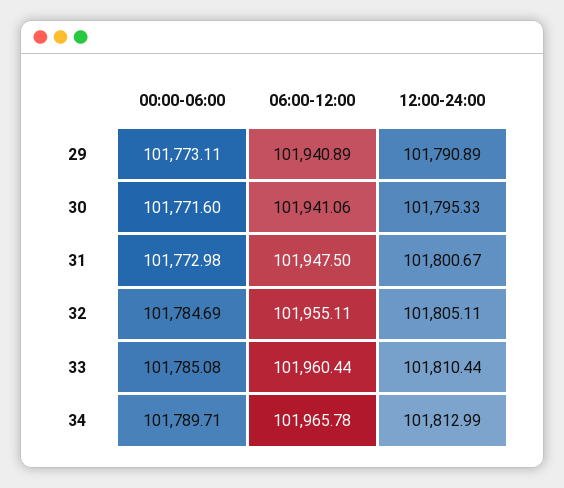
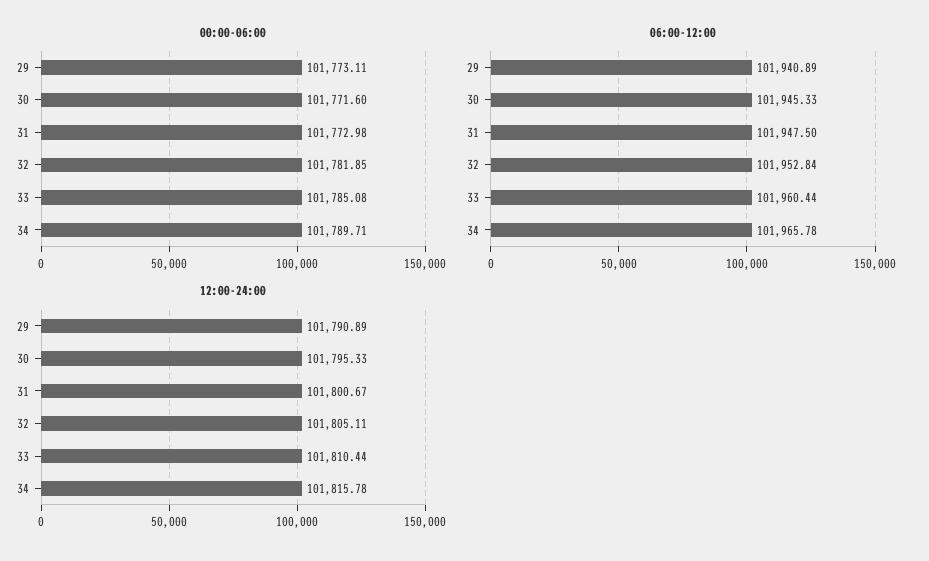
  {
    "00:00-06:00": {
      "29": 101773.11,
      "30": 101771.6,
      "31": 101772.98,
-     "32": 101784.69,
+     "32": 101781.85,
      "33": 101785.08,
      "34": 101789.71
    },
    "06:00-12:00": {
      "29": 101940.89,
-     "30": 101941.06,
+     "30": 101945.33,
      "31": 101947.5,
-     "32": 101955.11,
+     "32": 101952.84,
      "33": 101960.44,
      "34": 101965.78
    },
    "12:00-24:00": {
      "29": 101790.89,
      "30": 101795.33,
      "31": 101800.67,
      "32": 101805.11,
      "33": 101810.44,
-     "34": 101812.99
+     "34": 101815.78
    }
  }

